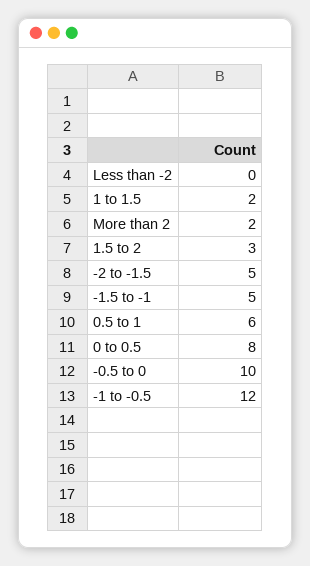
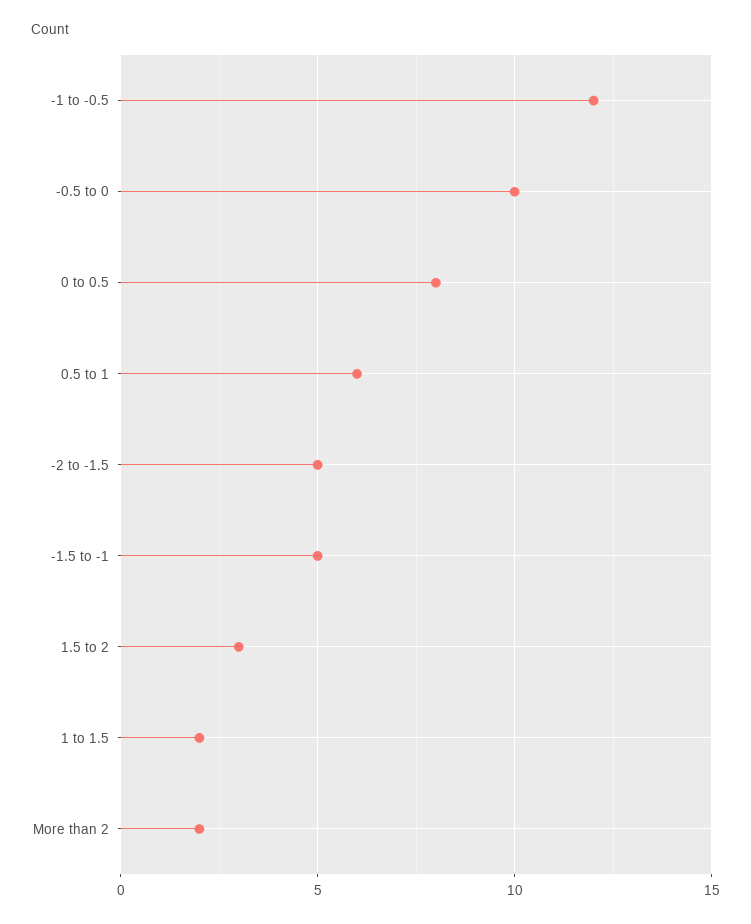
  {
-   "Less than -2": 0,
    "1 to 1.5": 2,
    "More than 2": 2,
    "1.5 to 2": 3,
    "-2 to -1.5": 5,
    "-1.5 to -1": 5,
    "0.5 to 1": 6,
    "0 to 0.5": 8,
    "-0.5 to 0": 10,
    "-1 to -0.5": 12
  }

